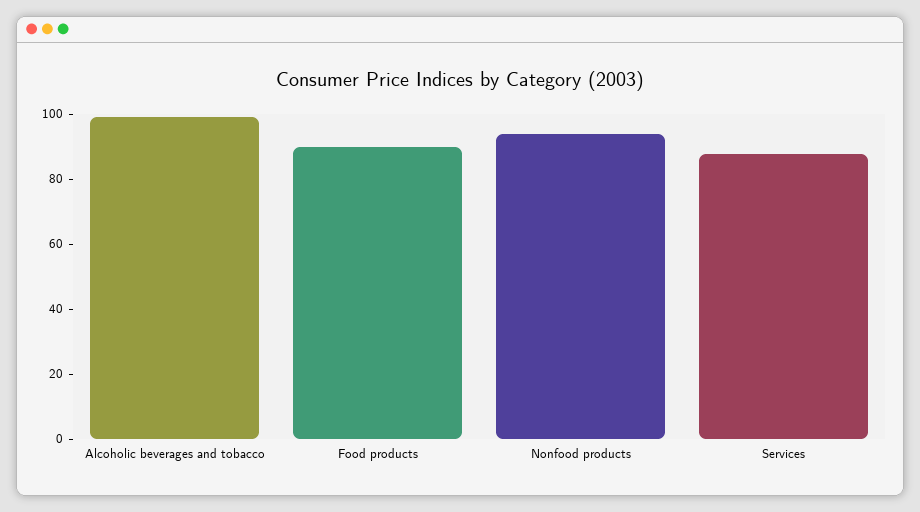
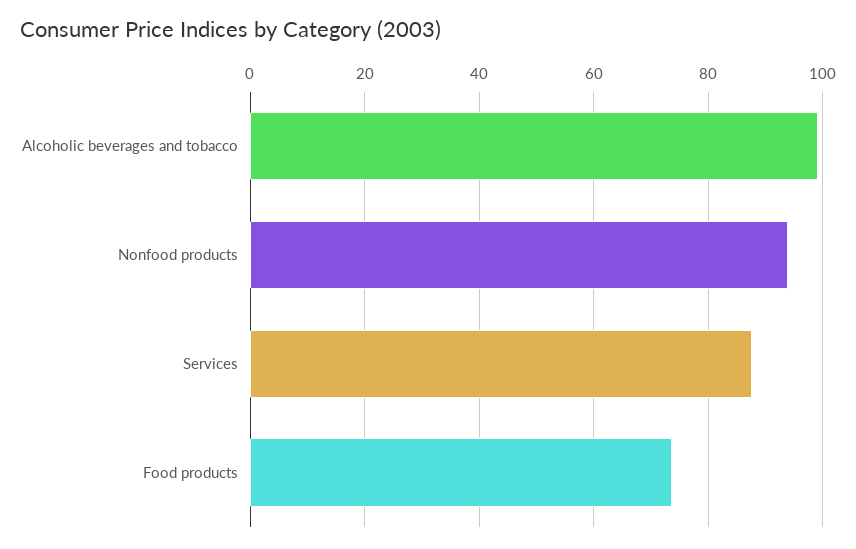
  {
    "Alcoholic beverages and tobacco": 100,
-   "Food products": 90,
+   "Food products": 74,
    "Nonfood products": 94,
    "Services": 88
  }

